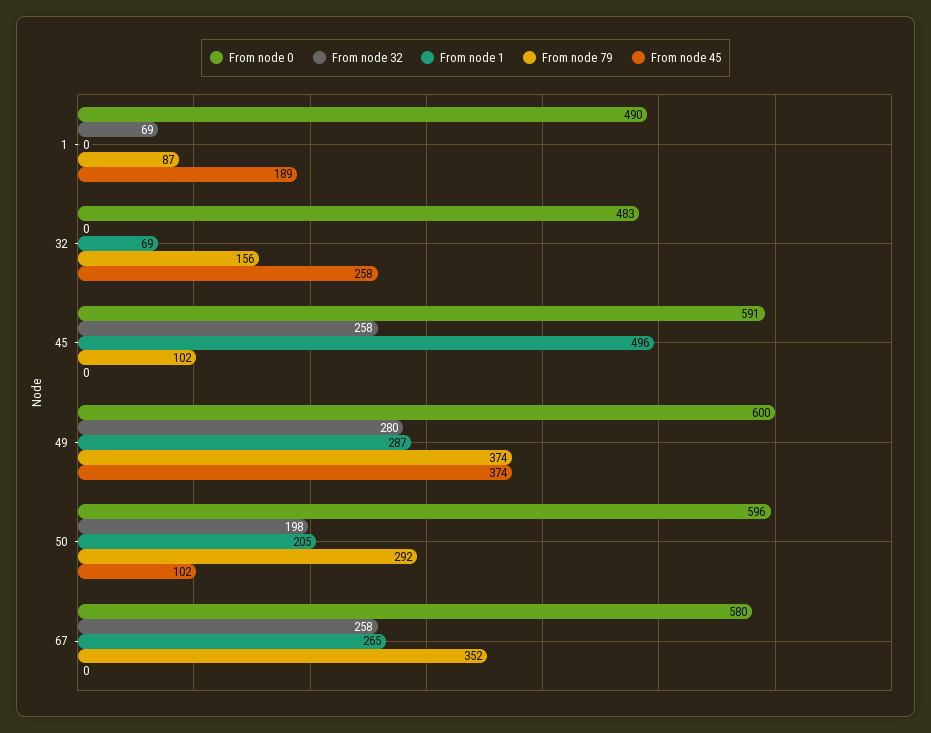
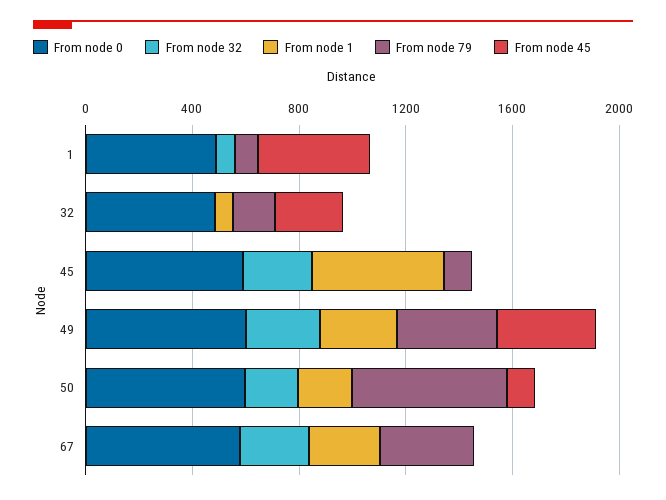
  {
    "From node 0": {
      "1": 490,
      "32": 483,
      "45": 591,
      "49": 600,
      "50": 596,
      "67": 580
    },
    "From node 32": {
      "1": 69,
      "32": 0,
      "45": 258,
      "49": 280,
      "50": 198,
      "67": 258
    },
    "From node 1": {
      "1": 0,
      "32": 69,
      "45": 496,
      "49": 287,
      "50": 205,
      "67": 265
    },
    "From node 79": {
      "1": 87,
      "32": 156,
      "45": 102,
      "49": 374,
-     "50": 292,
+     "50": 600,
      "67": 352
    },
    "From node 45": {
-     "1": 189,
+     "1": 400,
      "32": 258,
      "45": 0,
      "49": 374,
      "50": 102,
      "67": 0
    }
  }

